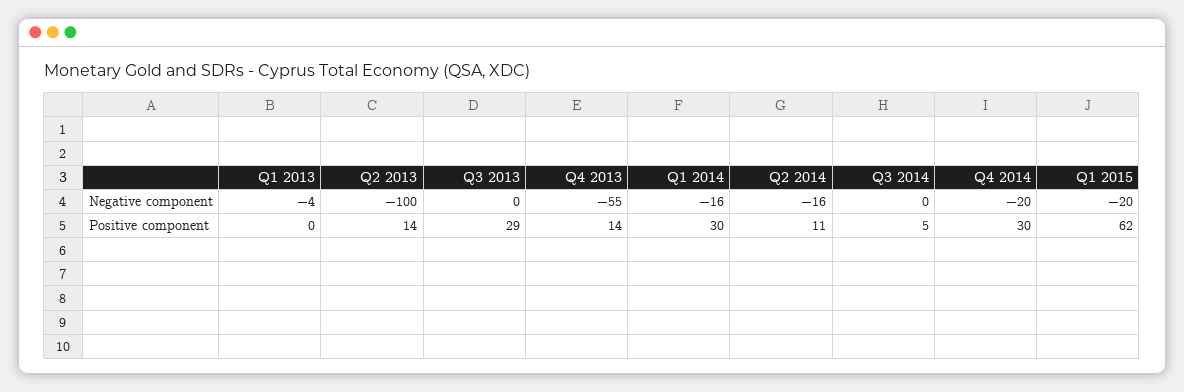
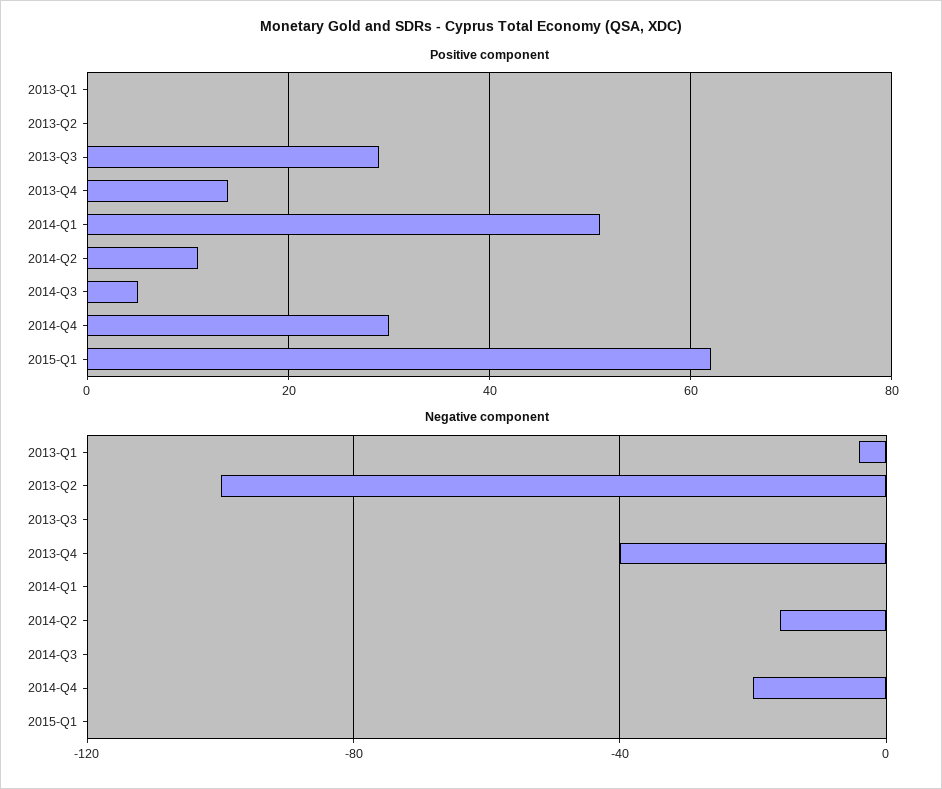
  {
    "Negative component": {
      "Q1 2013": -4,
      "Q2 2013": -100,
      "Q3 2013": 0,
-     "Q4 2013": -55,
+     "Q4 2013": -40,
-     "Q1 2014": -16,
+     "Q1 2014": 0,
      "Q2 2014": -16,
      "Q3 2014": 0,
      "Q4 2014": -20,
-     "Q1 2015": -20
+     "Q1 2015": 0
    },
    "Positive component": {
      "Q1 2013": 0,
-     "Q2 2013": 14,
+     "Q2 2013": 0,
      "Q3 2013": 29,
      "Q4 2013": 14,
-     "Q1 2014": 30,
+     "Q1 2014": 50,
      "Q2 2014": 11,
      "Q3 2014": 5,
      "Q4 2014": 30,
      "Q1 2015": 62
    }
  }

